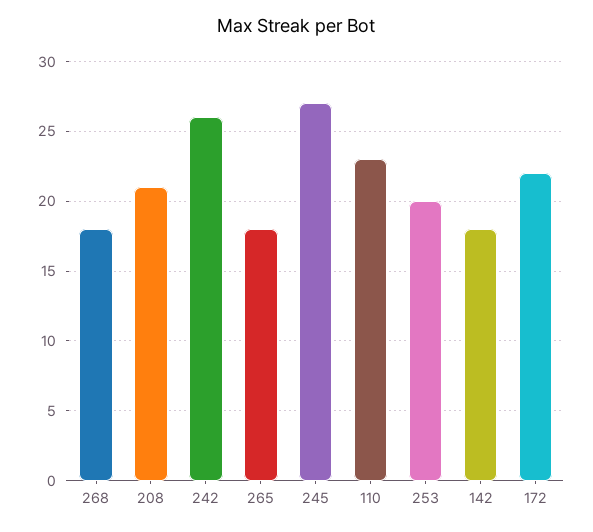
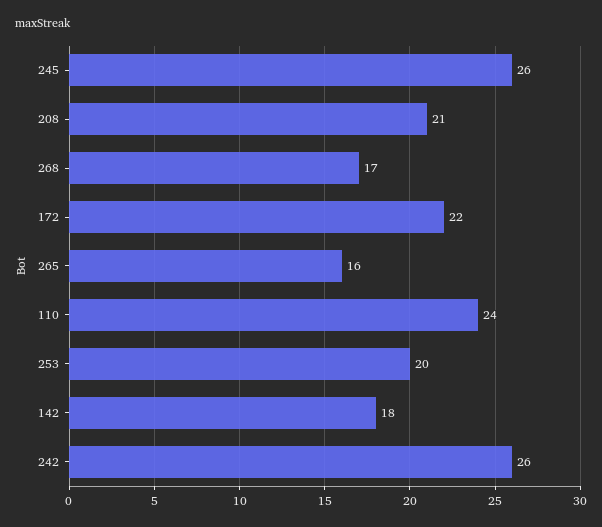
  {
-   "268": 18,
+   "268": 17,
    "208": 21,
    "242": 26,
-   "265": 18,
+   "265": 16,
-   "245": 27,
+   "245": 26,
-   "110": 23,
+   "110": 24,
    "253": 20,
    "142": 18,
    "172": 22
  }

